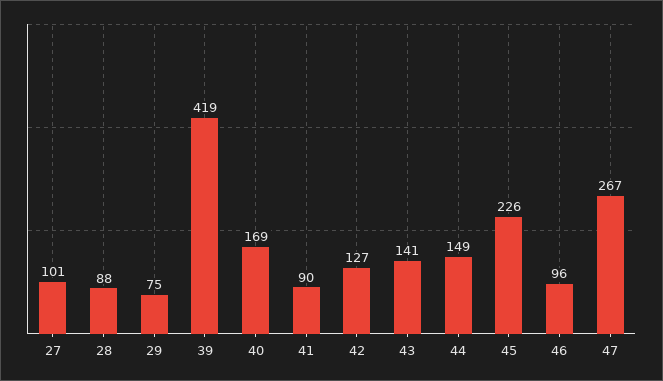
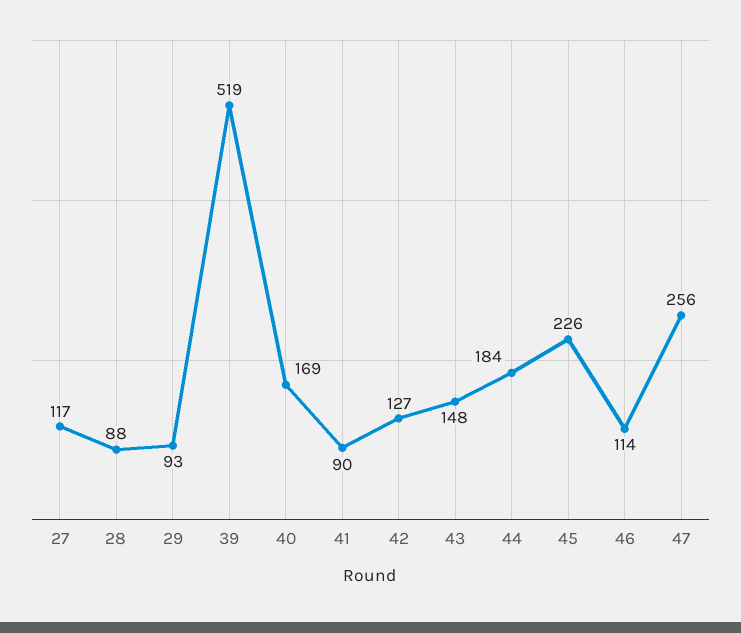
  {
-   "27": 101,
+   "27": 117,
    "28": 88,
-   "29": 75,
+   "29": 93,
-   "39": 419,
+   "39": 519,
    "40": 169,
    "41": 90,
    "42": 127,
-   "43": 141,
+   "43": 148,
-   "44": 149,
+   "44": 184,
    "45": 226,
-   "46": 96,
+   "46": 114,
-   "47": 267
+   "47": 256
  }

